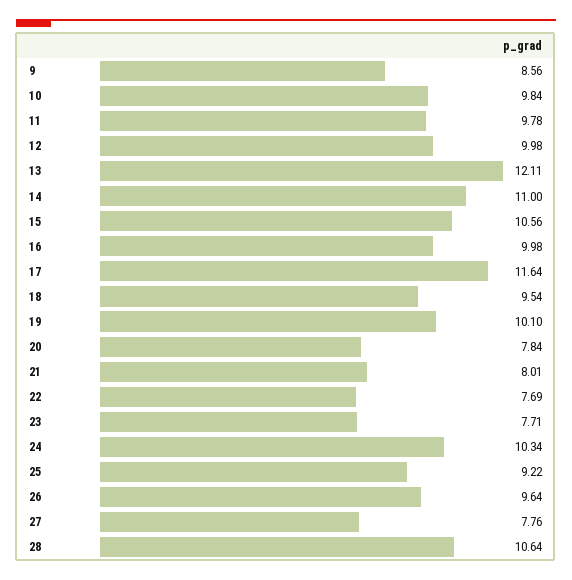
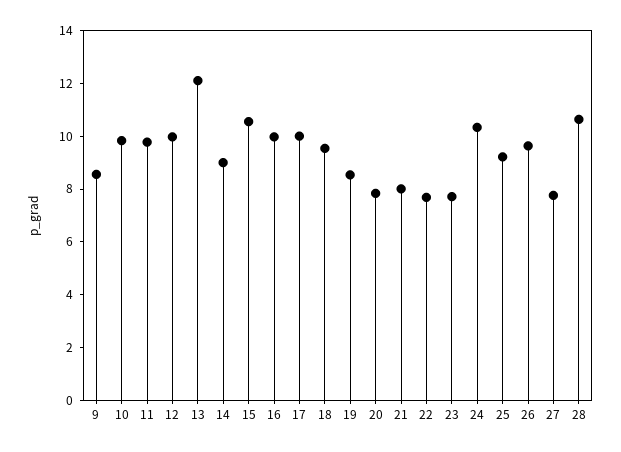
  {
    "9": 8.56,
    "10": 9.84,
    "11": 9.78,
    "12": 9.98,
    "13": 12.11,
-   "14": 11,
+   "14": 9,
    "15": 10.56,
    "16": 9.98,
-   "17": 11.64,
+   "17": 10,
    "18": 9.54,
-   "19": 10.1,
+   "19": 8.5,
    "20": 7.84,
    "21": 8.01,
    "22": 7.69,
    "23": 7.71,
    "24": 10.34,
    "25": 9.22,
    "26": 9.64,
    "27": 7.76,
    "28": 10.64
  }

